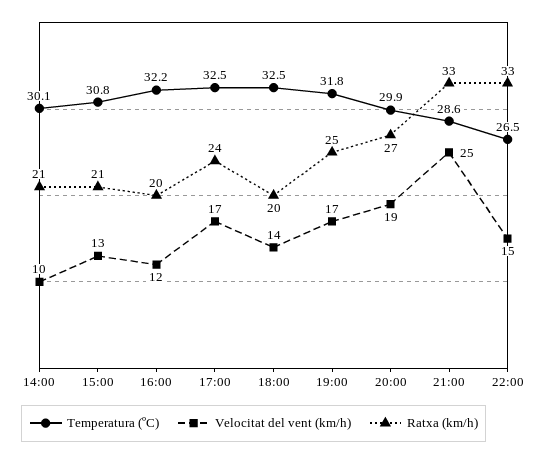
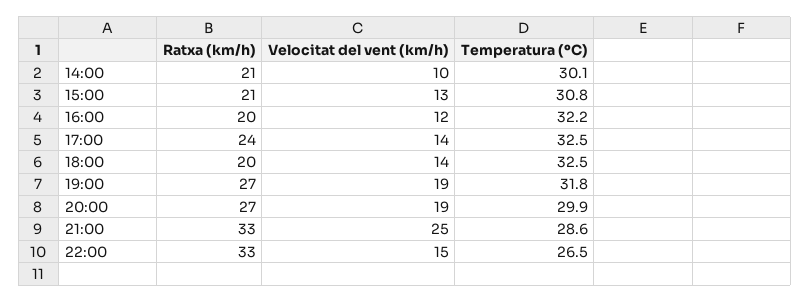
  {
    "Temperatura (ºC)": {
      "14:00": 30.1,
      "15:00": 30.8,
      "16:00": 32.2,
      "17:00": 32.5,
      "18:00": 32.5,
      "19:00": 31.8,
      "20:00": 29.9,
      "21:00": 28.6,
      "22:00": 26.5
    },
    "Velocitat del vent (km/h)": {
      "14:00": 10,
      "15:00": 13,
      "16:00": 12,
-     "17:00": 17,
+     "17:00": 14,
      "18:00": 14,
-     "19:00": 17,
+     "19:00": 19,
      "20:00": 19,
      "21:00": 25,
      "22:00": 15
    },
    "Ratxa (km/h)": {
      "14:00": 21,
      "15:00": 21,
      "16:00": 20,
      "17:00": 24,
      "18:00": 20,
-     "19:00": 25,
+     "19:00": 27,
      "20:00": 27,
      "21:00": 33,
      "22:00": 33
    }
  }

